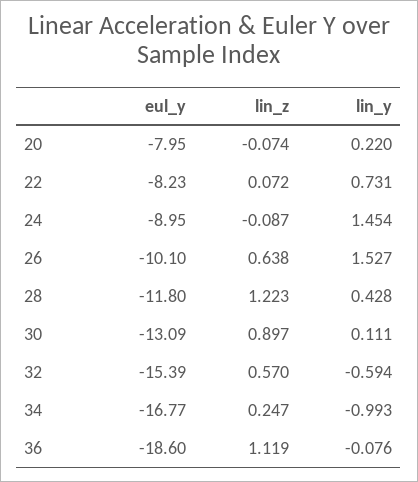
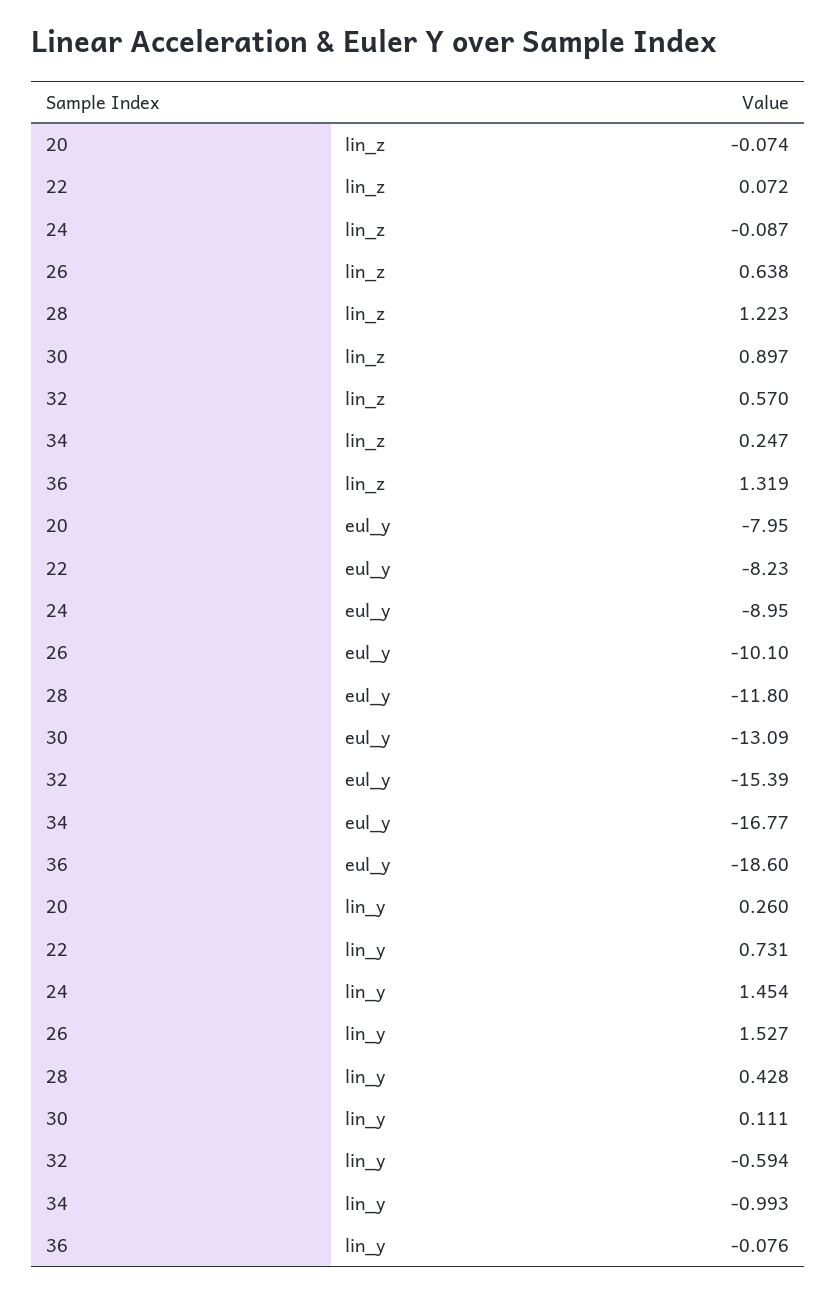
  {
    "eul_y": {
      "20": -7.95,
      "22": -8.23,
      "24": -8.95,
      "26": -10.1,
      "28": -11.8,
      "30": -13.09,
      "32": -15.39,
      "34": -16.77,
      "36": -18.6
    },
    "lin_z": {
      "20": -0.074,
      "22": 0.072,
      "24": -0.087,
      "26": 0.638,
      "28": 1.223,
      "30": 0.897,
      "32": 0.57,
      "34": 0.247,
-     "36": 1.119
+     "36": 1.319
    },
    "lin_y": {
-     "20": 0.22,
+     "20": 0.26,
      "22": 0.731,
      "24": 1.454,
      "26": 1.527,
      "28": 0.428,
      "30": 0.111,
      "32": -0.594,
      "34": -0.993,
      "36": -0.076
    }
  }

